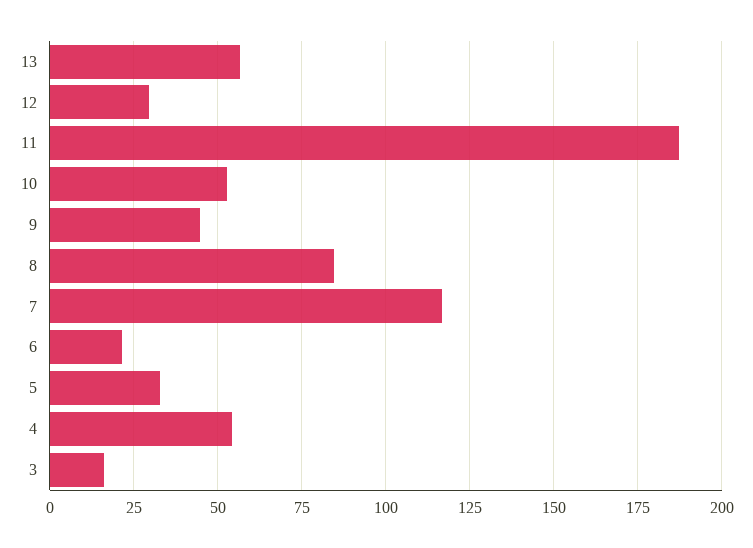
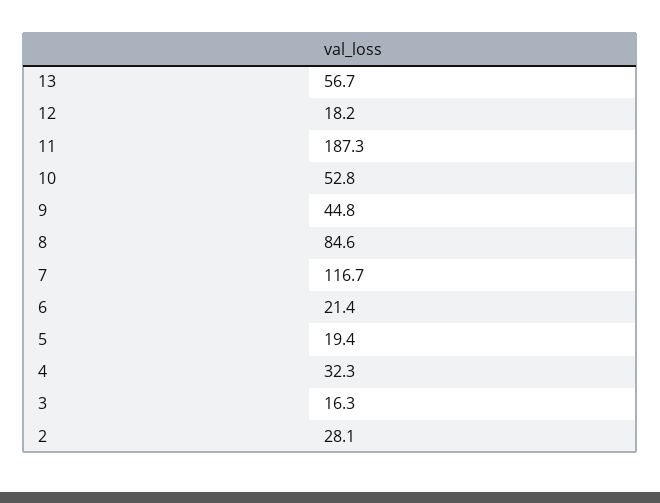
  {
    "13": 56.7,
-   "12": 30,
+   "12": 18.2,
    "11": 187.3,
    "10": 52.8,
    "9": 44.8,
    "8": 84.6,
    "7": 116.7,
    "6": 21.4,
-   "5": 32.5,
+   "5": 19.4,
-   "4": 55,
+   "4": 32.3,
-   "3": 16.3
+   "3": 16.3,
+   "2": 28.1
  }

